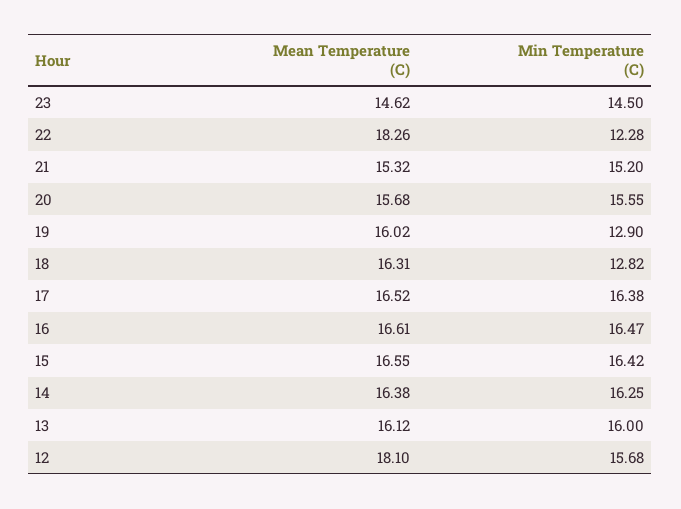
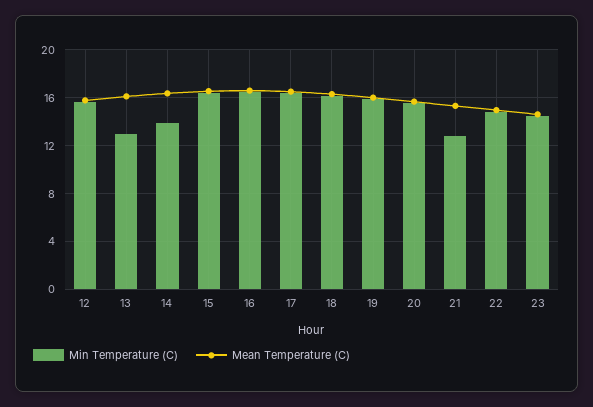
  {
    "Mean Temperature (C)": {
      "23": 14.62,
-     "22": 18.26,
+     "22": 15,
      "21": 15.32,
      "20": 15.68,
      "19": 16.02,
      "18": 16.31,
      "17": 16.52,
      "16": 16.61,
      "15": 16.55,
      "14": 16.38,
      "13": 16.12,
-     "12": 18.1
+     "12": 16
    },
    "Min Temperature (C)": {
      "23": 14.5,
-     "22": 12.28,
+     "22": 15,
-     "21": 15.2,
+     "21": 13,
      "20": 15.55,
-     "19": 12.9,
+     "19": 16,
-     "18": 12.82,
+     "18": 16,
      "17": 16.38,
      "16": 16.47,
      "15": 16.42,
-     "14": 16.25,
+     "14": 14,
-     "13": 16,
+     "13": 13,
      "12": 15.68
    }
  }

